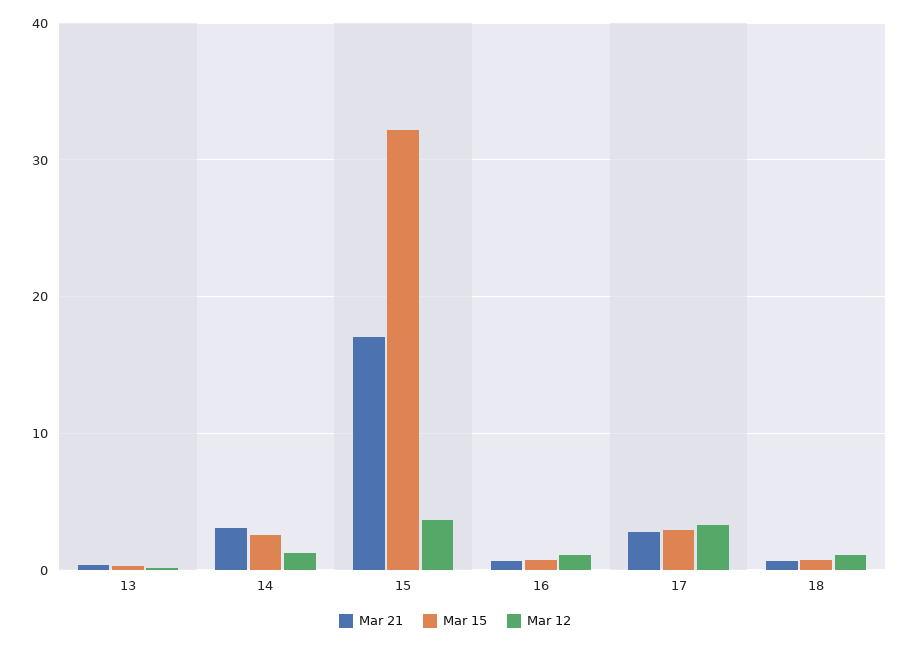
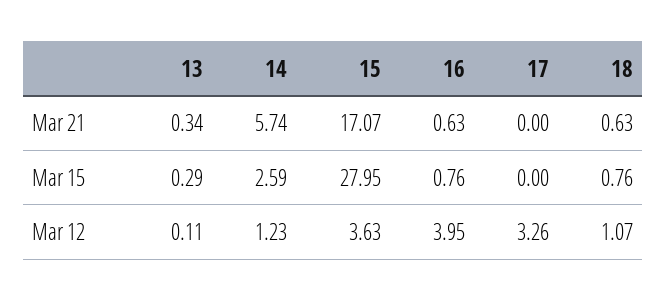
  {
    "Mar 21": {
      "13": 0.34,
-     "14": 3,
+     "14": 5.74,
      "15": 17.07,
      "16": 0.63,
-     "17": 3,
+     "17": 0,
      "18": 0.63
    },
    "Mar 15": {
      "13": 0.29,
      "14": 2.59,
-     "15": 32,
+     "15": 27.95,
      "16": 0.76,
-     "17": 3,
+     "17": 0,
      "18": 0.76
    },
    "Mar 12": {
      "13": 0.11,
      "14": 1.23,
      "15": 3.63,
-     "16": 1,
+     "16": 3.95,
      "17": 3.26,
      "18": 1.07
    }
  }

